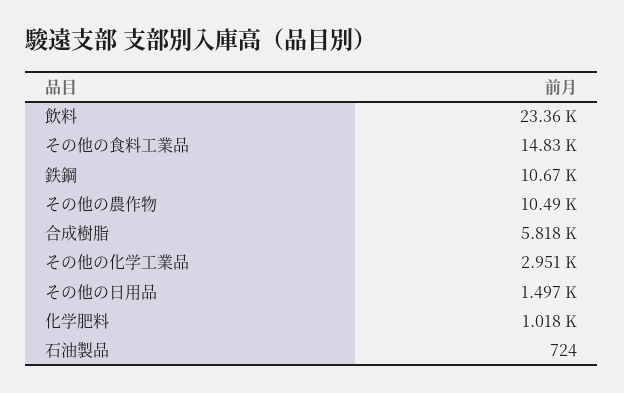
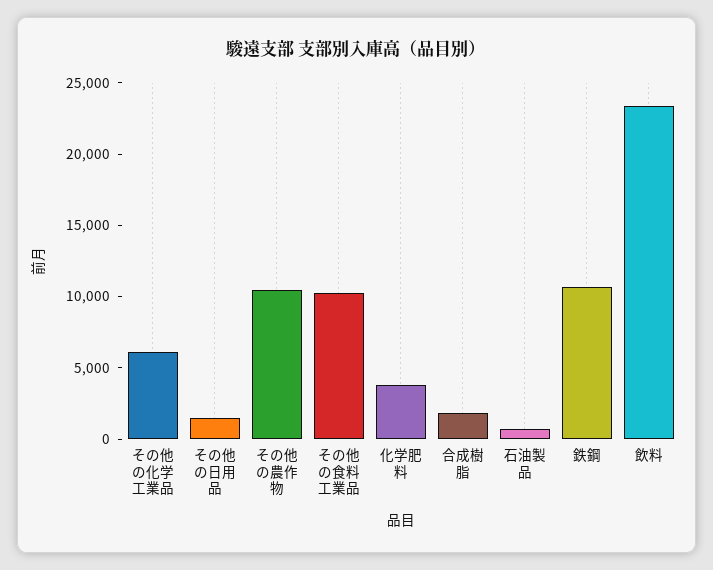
  {
    "飲料": 23360,
-   "その他の食料工業品": 14830,
+   "その他の食料工業品": 10000,
    "鉄鋼": 10670,
    "その他の農作物": 10490,
-   "合成樹脂": 5818,
+   "合成樹脂": 2000,
-   "その他の化学工業品": 2951,
+   "その他の化学工業品": 6000,
    "その他の日用品": 1497,
-   "化学肥料": 1018,
+   "化学肥料": 4000,
    "石油製品": 724
  }

